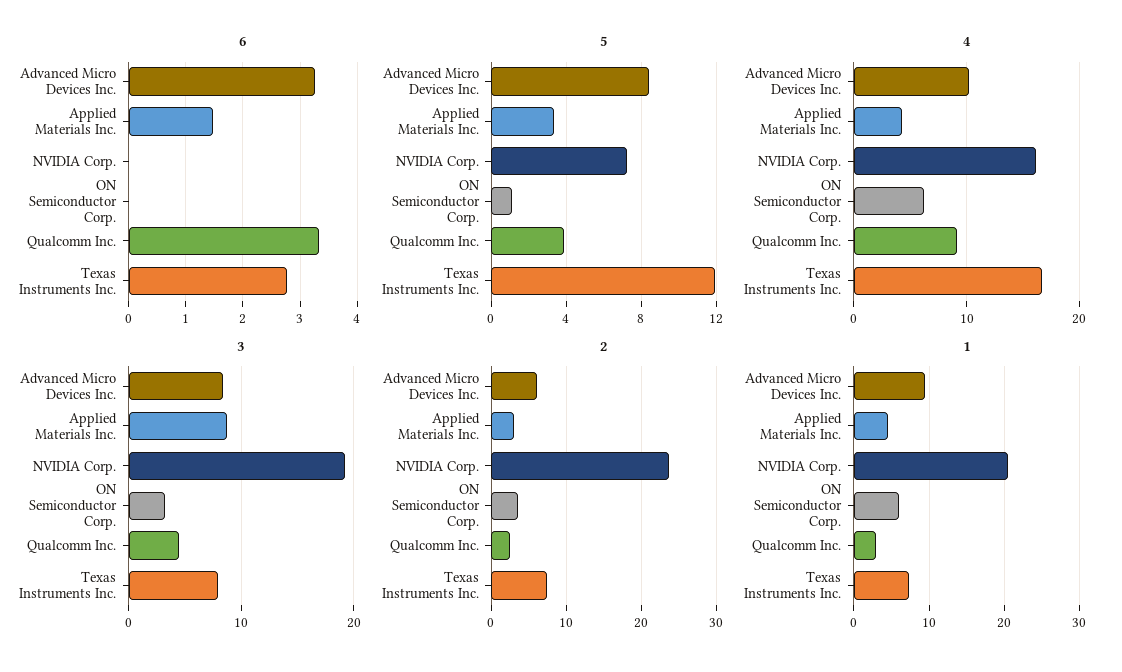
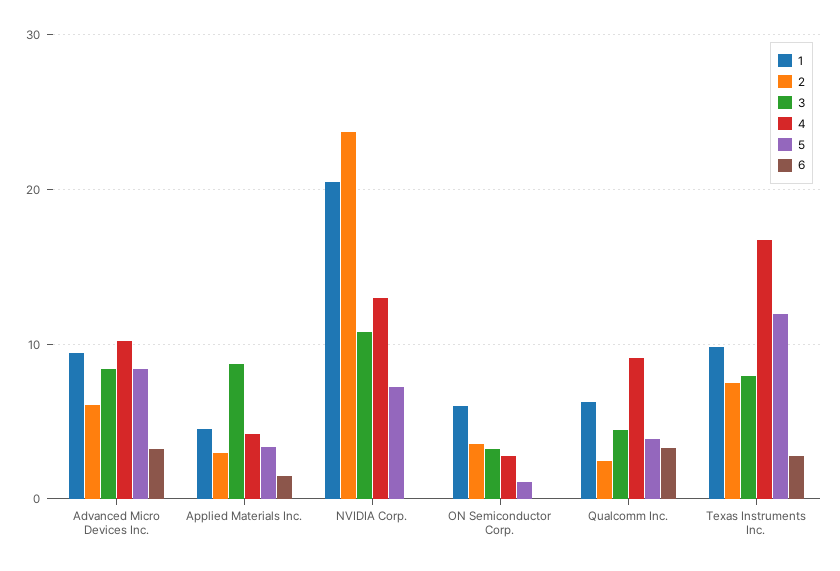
  {
    "6": {
      "Advanced Micro Devices Inc.": 3.2,
      "Applied Materials Inc.": 1.4,
      "NVIDIA Corp.": 0,
      "ON Semiconductor Corp.": 0,
      "Qualcomm Inc.": 3.4,
      "Texas Instruments Inc.": 2.8
    },
    "5": {
      "Advanced Micro Devices Inc.": 8.5,
      "Applied Materials Inc.": 3.5,
      "NVIDIA Corp.": 7.5,
      "ON Semiconductor Corp.": 1,
      "Qualcomm Inc.": 4,
      "Texas Instruments Inc.": 12
    },
    "4": {
      "Advanced Micro Devices Inc.": 10,
      "Applied Materials Inc.": 4,
-     "NVIDIA Corp.": 16,
+     "NVIDIA Corp.": 13,
-     "ON Semiconductor Corp.": 6,
+     "ON Semiconductor Corp.": 3,
      "Qualcomm Inc.": 9,
      "Texas Instruments Inc.": 17
    },
    "3": {
      "Advanced Micro Devices Inc.": 8,
      "Applied Materials Inc.": 9,
-     "NVIDIA Corp.": 19,
+     "NVIDIA Corp.": 11,
      "ON Semiconductor Corp.": 3,
      "Qualcomm Inc.": 4,
      "Texas Instruments Inc.": 8
    },
    "2": {
      "Advanced Micro Devices Inc.": 6,
      "Applied Materials Inc.": 3,
      "NVIDIA Corp.": 24,
      "ON Semiconductor Corp.": 4,
      "Qualcomm Inc.": 2,
      "Texas Instruments Inc.": 7
    },
    "1": {
      "Advanced Micro Devices Inc.": 9,
      "Applied Materials Inc.": 4,
      "NVIDIA Corp.": 21,
      "ON Semiconductor Corp.": 6,
-     "Qualcomm Inc.": 3,
+     "Qualcomm Inc.": 6,
-     "Texas Instruments Inc.": 7
+     "Texas Instruments Inc.": 10
    }
  }

